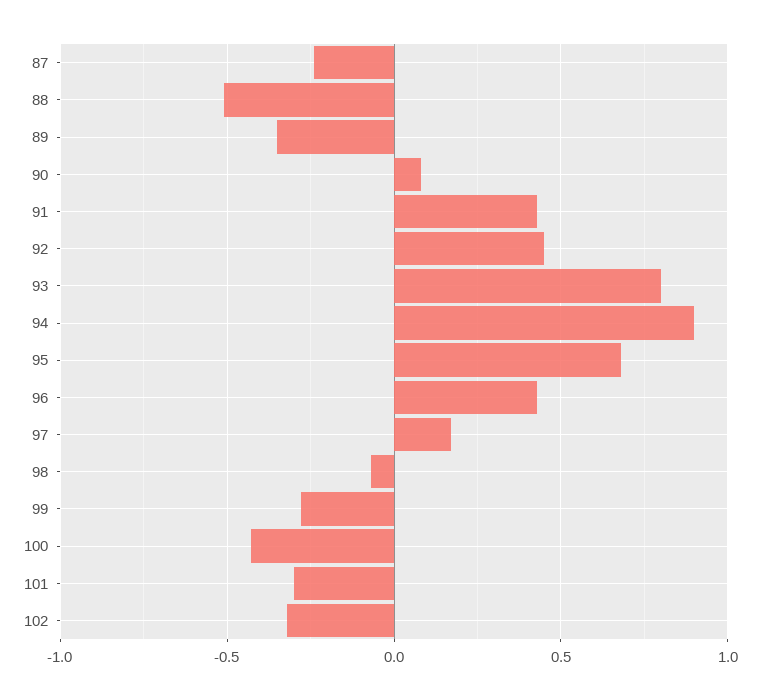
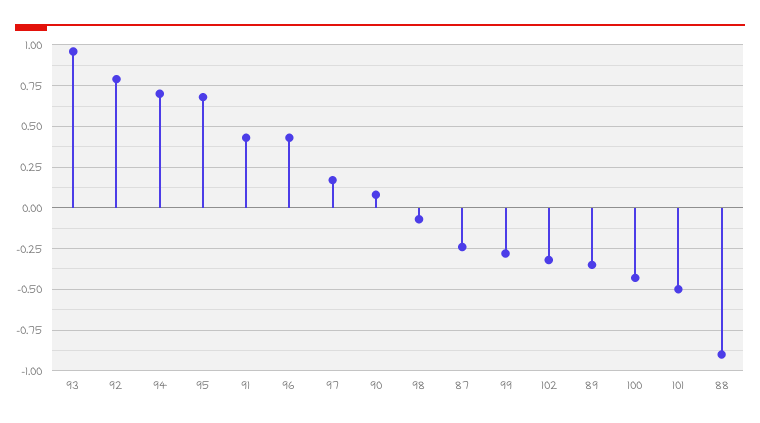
  {
    "87": -0.25,
-   "88": -0.5,
+   "88": -0.9,
    "89": -0.35,
    "90": 0.1,
    "91": 0.45,
-   "92": 0.45,
+   "92": 0.8,
-   "93": 0.8,
+   "93": 0.95,
-   "94": 0.9,
+   "94": 0.7,
    "95": 0.7,
    "96": 0.45,
    "97": 0.15,
    "98": -0.05,
    "99": -0.3,
    "100": -0.45,
-   "101": -0.3,
+   "101": -0.5,
    "102": -0.3
  }

